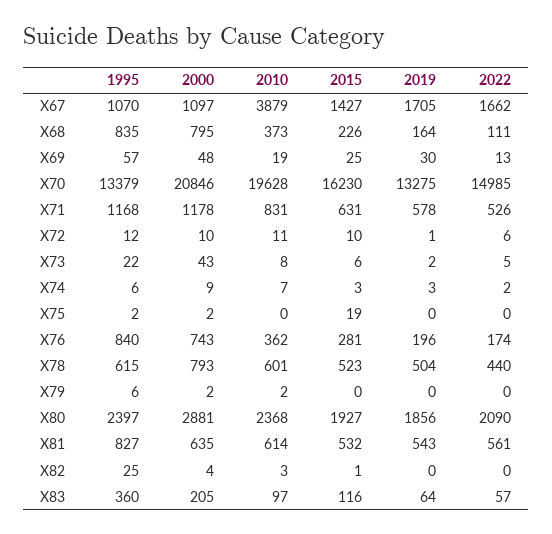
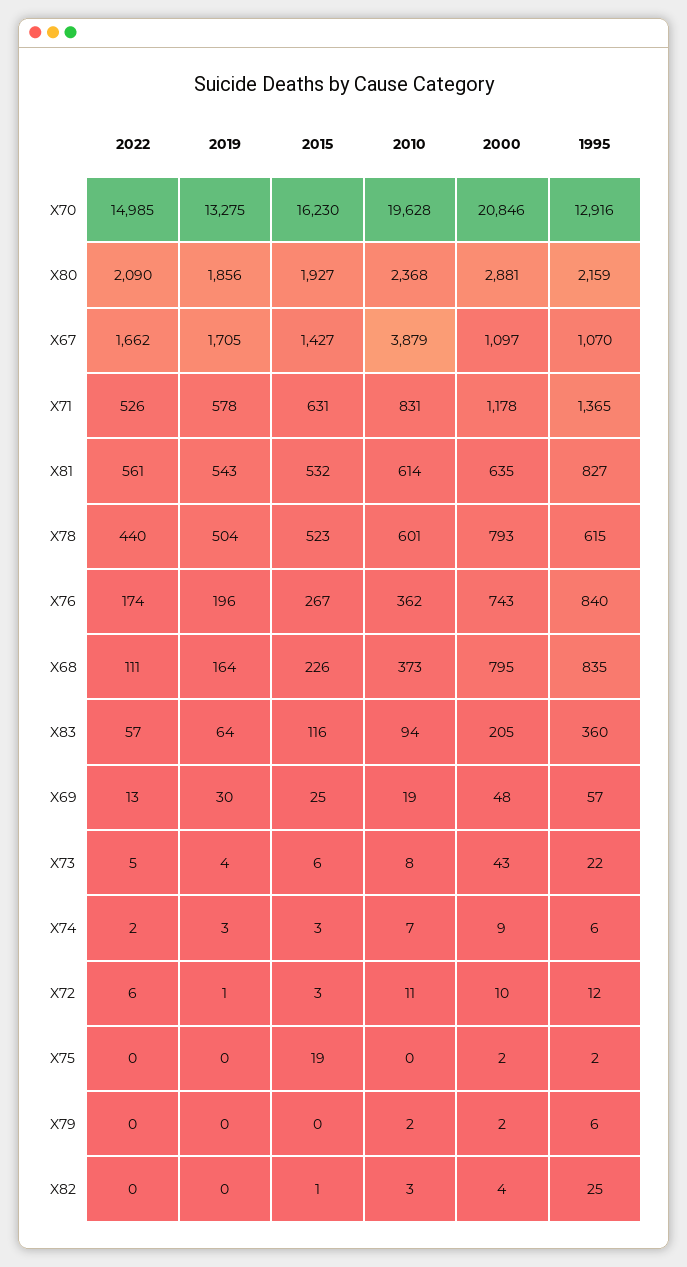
  {
    "1995": {
      "X67": 1070,
      "X68": 835,
      "X69": 57,
-     "X70": 13379,
+     "X70": 12916,
-     "X71": 1168,
+     "X71": 1365,
      "X72": 12,
      "X73": 22,
      "X74": 6,
      "X75": 2,
      "X76": 840,
      "X78": 615,
      "X79": 6,
-     "X80": 2397,
+     "X80": 2159,
      "X81": 827,
      "X82": 25,
      "X83": 360
    },
    "2000": {
      "X67": 1097,
      "X68": 795,
      "X69": 48,
      "X70": 20846,
      "X71": 1178,
      "X72": 10,
      "X73": 43,
      "X74": 9,
      "X75": 2,
      "X76": 743,
      "X78": 793,
      "X79": 2,
      "X80": 2881,
      "X81": 635,
      "X82": 4,
      "X83": 205
    },
    "2010": {
      "X67": 3879,
      "X68": 373,
      "X69": 19,
      "X70": 19628,
      "X71": 831,
      "X72": 11,
      "X73": 8,
      "X74": 7,
      "X75": 0,
      "X76": 362,
      "X78": 601,
      "X79": 2,
      "X80": 2368,
      "X81": 614,
      "X82": 3,
-     "X83": 97
+     "X83": 94
    },
    "2015": {
      "X67": 1427,
      "X68": 226,
      "X69": 25,
      "X70": 16230,
      "X71": 631,
-     "X72": 10,
+     "X72": 3,
      "X73": 6,
      "X74": 3,
      "X75": 19,
-     "X76": 281,
+     "X76": 267,
      "X78": 523,
      "X79": 0,
      "X80": 1927,
      "X81": 532,
      "X82": 1,
      "X83": 116
    },
    "2019": {
      "X67": 1705,
      "X68": 164,
      "X69": 30,
      "X70": 13275,
      "X71": 578,
      "X72": 1,
-     "X73": 2,
+     "X73": 4,
      "X74": 3,
      "X75": 0,
      "X76": 196,
      "X78": 504,
      "X79": 0,
      "X80": 1856,
      "X81": 543,
      "X82": 0,
      "X83": 64
    },
    "2022": {
      "X67": 1662,
      "X68": 111,
      "X69": 13,
      "X70": 14985,
      "X71": 526,
      "X72": 6,
      "X73": 5,
      "X74": 2,
      "X75": 0,
      "X76": 174,
      "X78": 440,
      "X79": 0,
      "X80": 2090,
      "X81": 561,
      "X82": 0,
      "X83": 57
    }
  }

